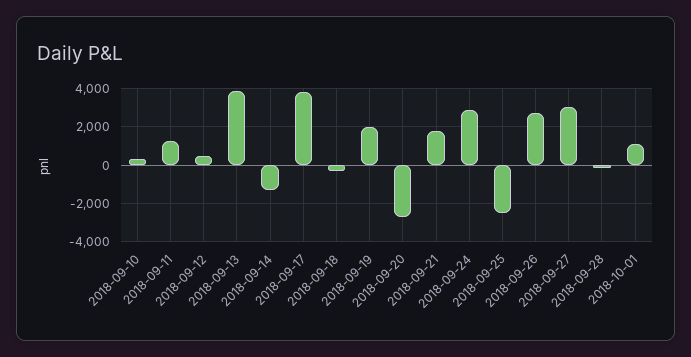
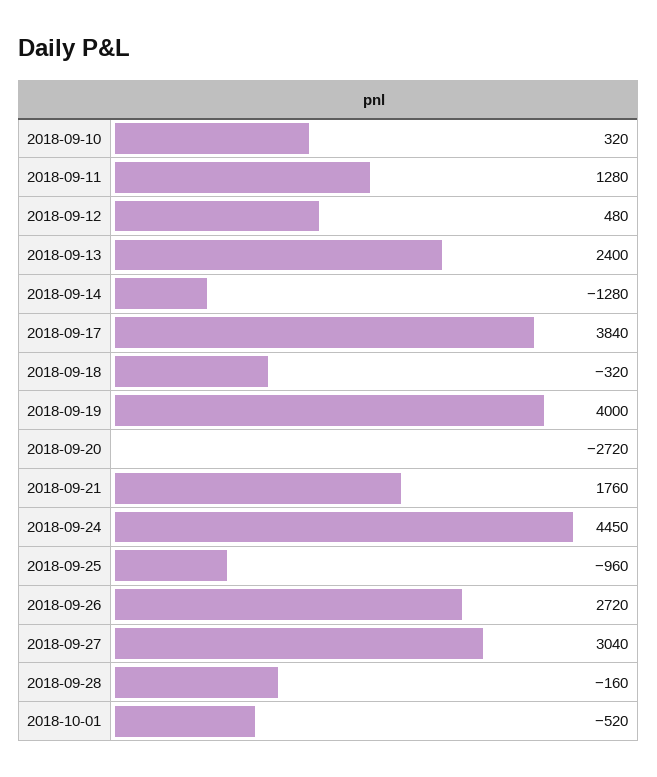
  {
    "2018-09-10": 320,
    "2018-09-11": 1280,
    "2018-09-12": 480,
-   "2018-09-13": 4000,
+   "2018-09-13": 2400,
    "2018-09-14": -1280,
    "2018-09-17": 3840,
    "2018-09-18": -320,
-   "2018-09-19": 2000,
+   "2018-09-19": 4000,
    "2018-09-20": -2720,
    "2018-09-21": 1760,
-   "2018-09-24": 3000,
+   "2018-09-24": 4450,
-   "2018-09-25": -2500,
+   "2018-09-25": -960,
    "2018-09-26": 2720,
    "2018-09-27": 3040,
    "2018-09-28": -160,
-   "2018-10-01": 1000
+   "2018-10-01": -520
  }

